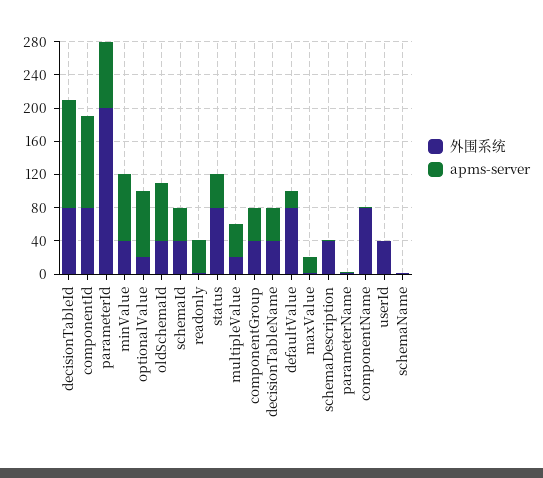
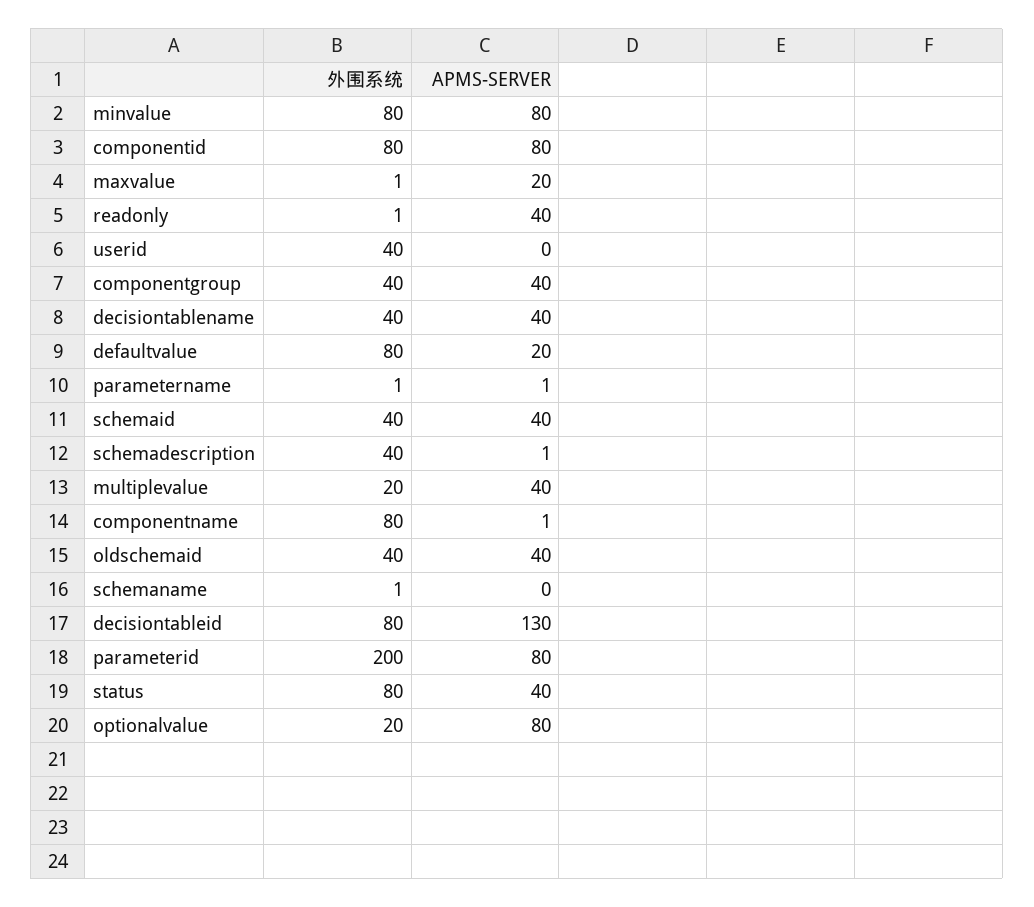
  {
    "外围系统": {
      "decisionTableId": 80,
      "componentId": 80,
      "parameterId": 200,
-     "minValue": 40,
+     "minValue": 80,
      "optionalValue": 20,
      "oldSchemaId": 40,
      "schemaId": 40,
      "readonly": 1,
      "status": 80,
      "multipleValue": 20,
      "componentGroup": 40,
      "decisionTableName": 40,
      "defaultValue": 80,
      "maxValue": 1,
      "schemaDescription": 40,
      "parameterName": 1,
      "componentName": 80,
      "userId": 40,
      "schemaName": 1
    },
    "apms-server": {
      "decisionTableId": 130,
-     "componentId": 110,
+     "componentId": 80,
      "parameterId": 80,
      "minValue": 80,
      "optionalValue": 80,
-     "oldSchemaId": 70,
+     "oldSchemaId": 40,
      "schemaId": 40,
      "readonly": 40,
      "status": 40,
      "multipleValue": 40,
      "componentGroup": 40,
      "decisionTableName": 40,
      "defaultValue": 20,
      "maxValue": 20,
      "schemaDescription": 1,
      "parameterName": 1,
      "componentName": 1,
      "userId": 0,
      "schemaName": 0
    }
  }

